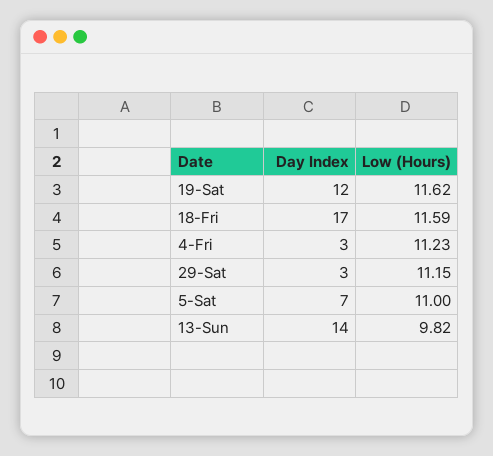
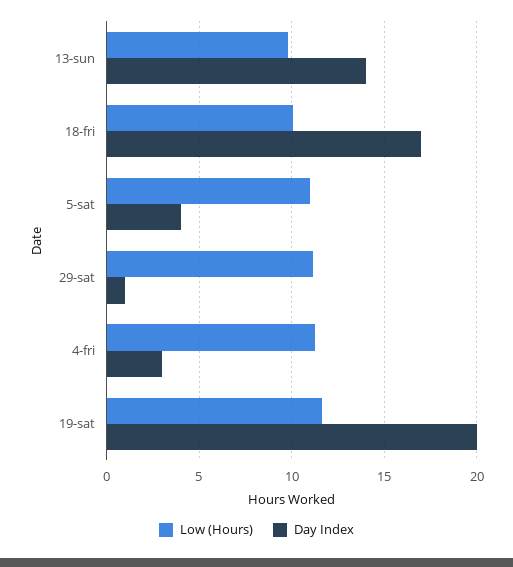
  {
    "Day Index": {
-     "19-Sat": 12,
+     "19-Sat": 20,
      "18-Fri": 17,
      "4-Fri": 3,
-     "29-Sat": 3,
+     "29-Sat": 1,
-     "5-Sat": 7,
+     "5-Sat": 4,
      "13-Sun": 14
    },
    "Low (Hours)": {
      "19-Sat": 11.62,
-     "18-Fri": 11.59,
+     "18-Fri": 10,
      "4-Fri": 11.23,
      "29-Sat": 11.15,
      "5-Sat": 11,
      "13-Sun": 9.82
    }
  }

